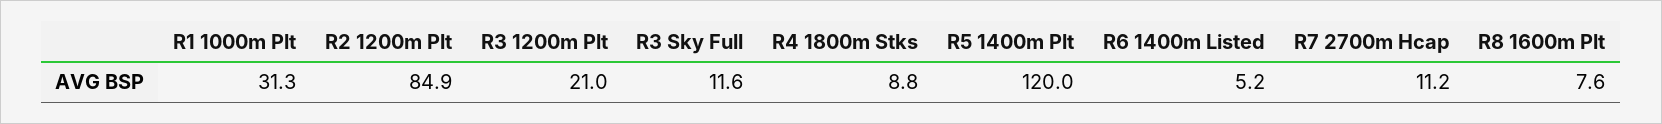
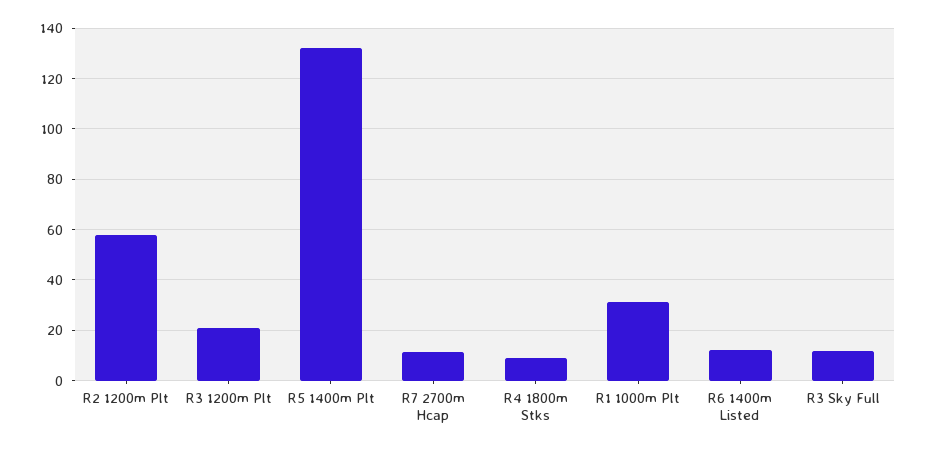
  {
    "R1 1000m Plt": 31.3,
-   "R2 1200m Plt": 84.9,
+   "R2 1200m Plt": 57.5,
    "R3 1200m Plt": 21,
    "R3 Sky Full": 11.6,
    "R4 1800m Stks": 8.8,
-   "R5 1400m Plt": 120,
+   "R5 1400m Plt": 132.5,
-   "R6 1400m Listed": 5.2,
+   "R6 1400m Listed": 12.5,
-   "R7 2700m Hcap": 11.2,
+   "R7 2700m Hcap": 11.2
-   "R8 1600m Plt": 7.6
  }

